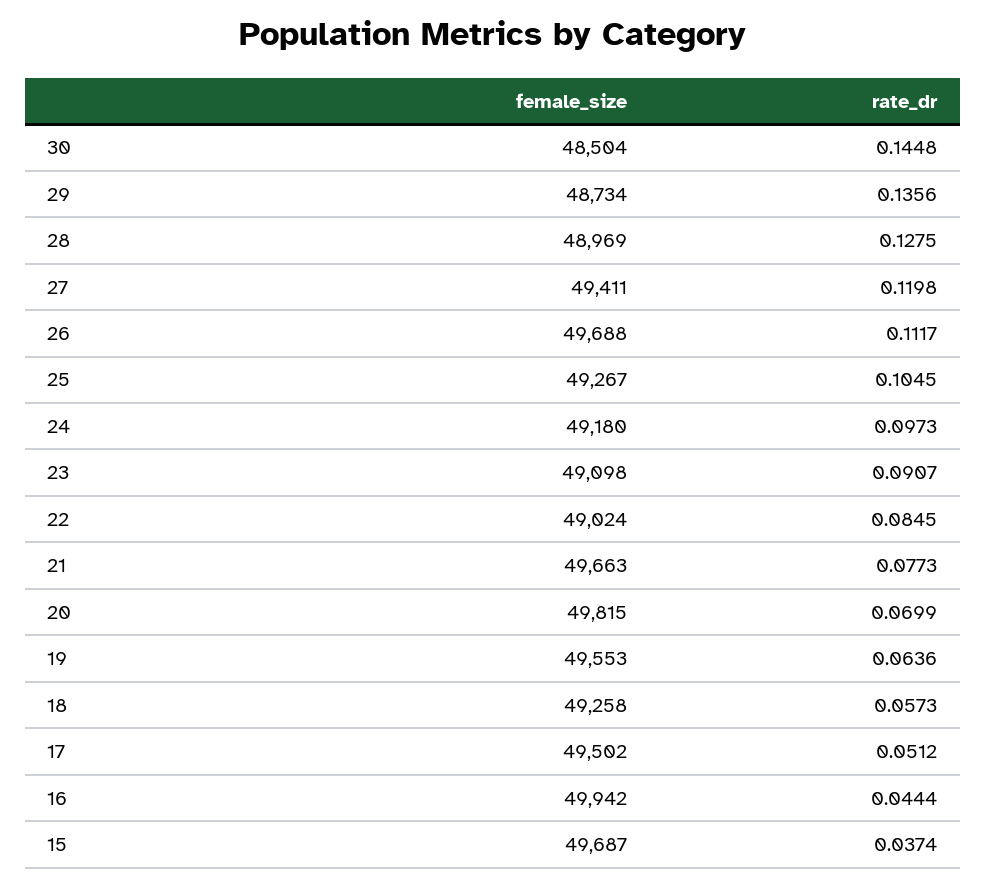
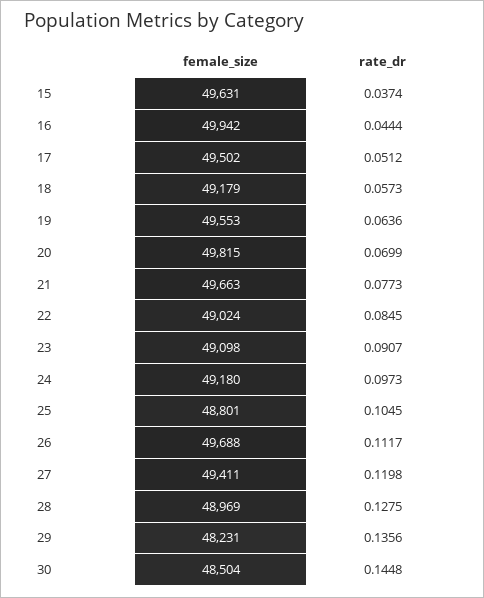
  {
    "female_size": {
      "30": 48504,
-     "29": 48734,
+     "29": 48231,
      "28": 48969,
      "27": 49411,
      "26": 49688,
-     "25": 49267,
+     "25": 48801,
      "24": 49180,
      "23": 49098,
      "22": 49024,
      "21": 49663,
      "20": 49815,
      "19": 49553,
-     "18": 49258,
+     "18": 49179,
      "17": 49502,
      "16": 49942,
-     "15": 49687
+     "15": 49631
    },
    "rate_dr": {
      "30": 0.1448,
      "29": 0.1356,
      "28": 0.1275,
      "27": 0.1198,
      "26": 0.1117,
      "25": 0.1045,
      "24": 0.0973,
      "23": 0.0907,
      "22": 0.0845,
      "21": 0.0773,
      "20": 0.0699,
      "19": 0.0636,
      "18": 0.0573,
      "17": 0.0512,
      "16": 0.0444,
      "15": 0.0374
    }
  }

